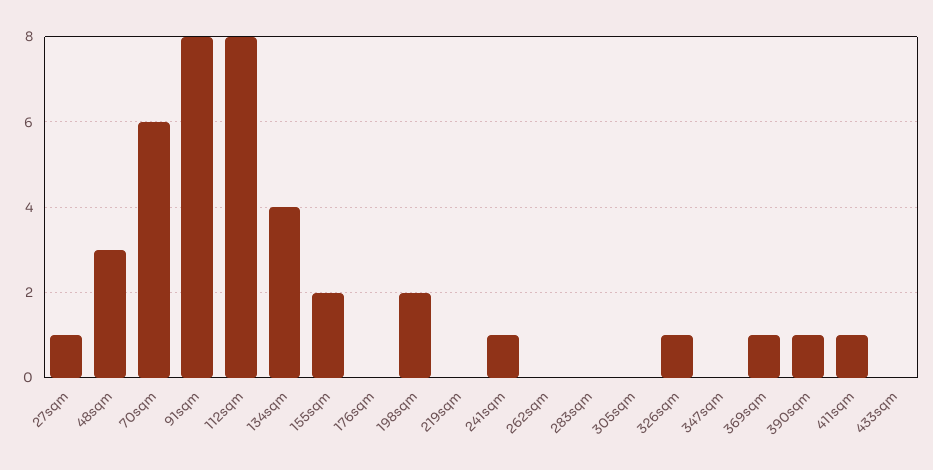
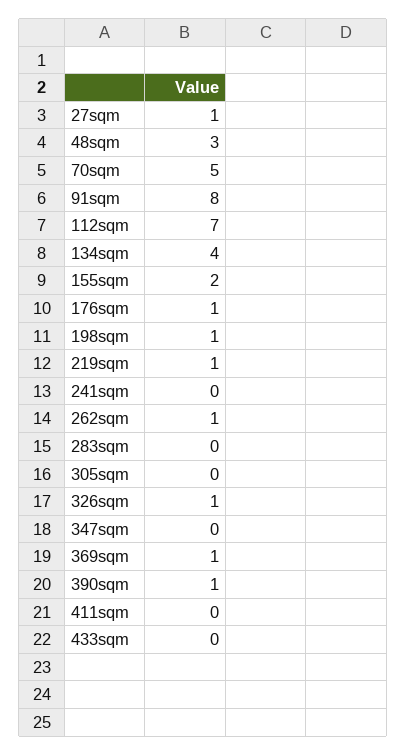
  {
    "27sqm": 1,
    "48sqm": 3,
-   "70sqm": 6,
+   "70sqm": 5,
    "91sqm": 8,
-   "112sqm": 8,
+   "112sqm": 7,
    "134sqm": 4,
    "155sqm": 2,
-   "176sqm": 0,
+   "176sqm": 1,
-   "198sqm": 2,
+   "198sqm": 1,
-   "219sqm": 0,
+   "219sqm": 1,
-   "241sqm": 1,
+   "241sqm": 0,
-   "262sqm": 0,
+   "262sqm": 1,
    "283sqm": 0,
    "305sqm": 0,
    "326sqm": 1,
    "347sqm": 0,
    "369sqm": 1,
    "390sqm": 1,
-   "411sqm": 1,
+   "411sqm": 0,
    "433sqm": 0
  }

